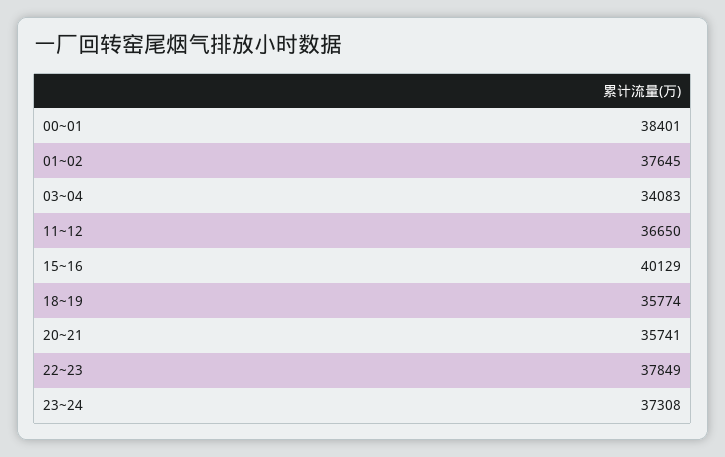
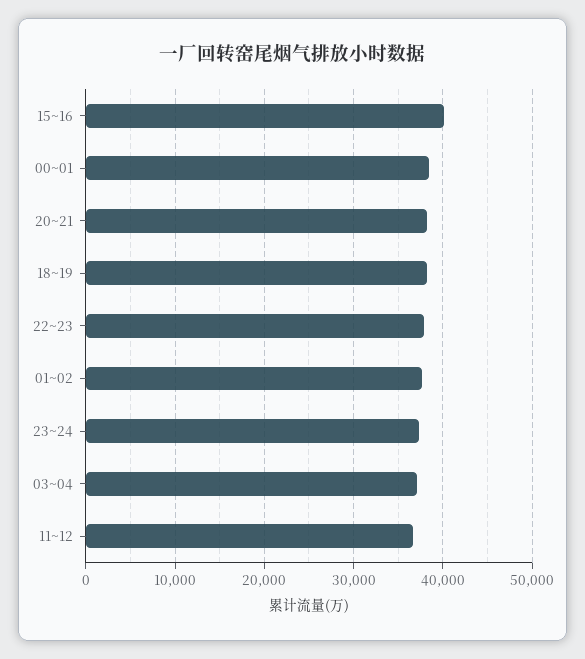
  {
    "00~01": 38401,
    "01~02": 37645,
-   "03~04": 34083,
+   "03~04": 37000,
    "11~12": 36650,
    "15~16": 40129,
-   "18~19": 35774,
+   "18~19": 38000,
-   "20~21": 35741,
+   "20~21": 38000,
    "22~23": 37849,
    "23~24": 37308
  }

